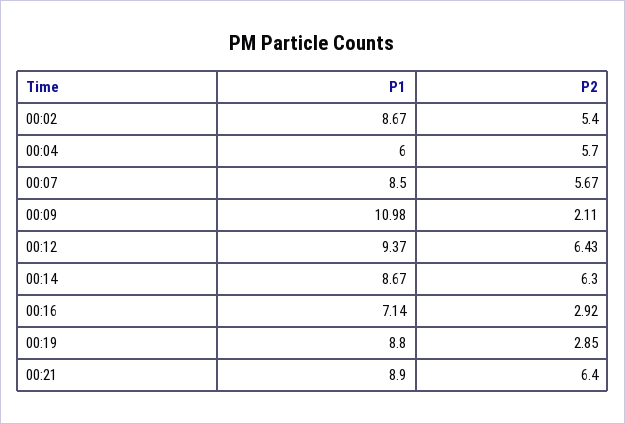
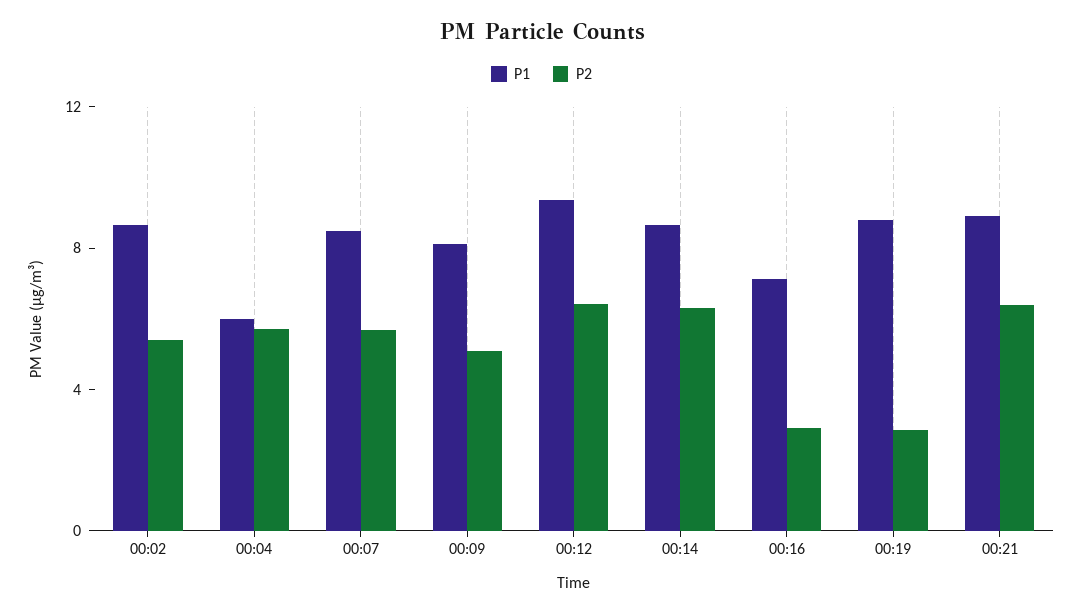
  {
    "P1": {
      "00:02": 8.67,
      "00:04": 6,
      "00:07": 8.5,
-     "00:09": 10.98,
+     "00:09": 8,
      "00:12": 9.37,
      "00:14": 8.67,
      "00:16": 7.14,
      "00:19": 8.8,
      "00:21": 8.9
    },
    "P2": {
      "00:02": 5.4,
      "00:04": 5.7,
      "00:07": 5.67,
-     "00:09": 2.11,
+     "00:09": 5,
      "00:12": 6.43,
      "00:14": 6.3,
      "00:16": 2.92,
      "00:19": 2.85,
      "00:21": 6.4
    }
  }

